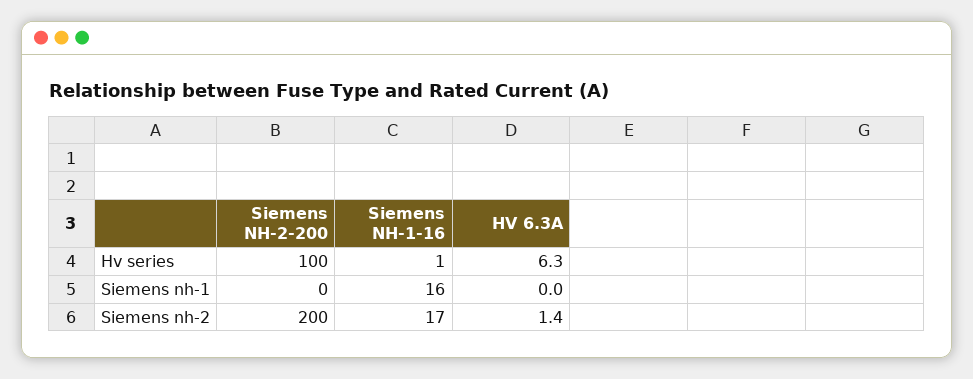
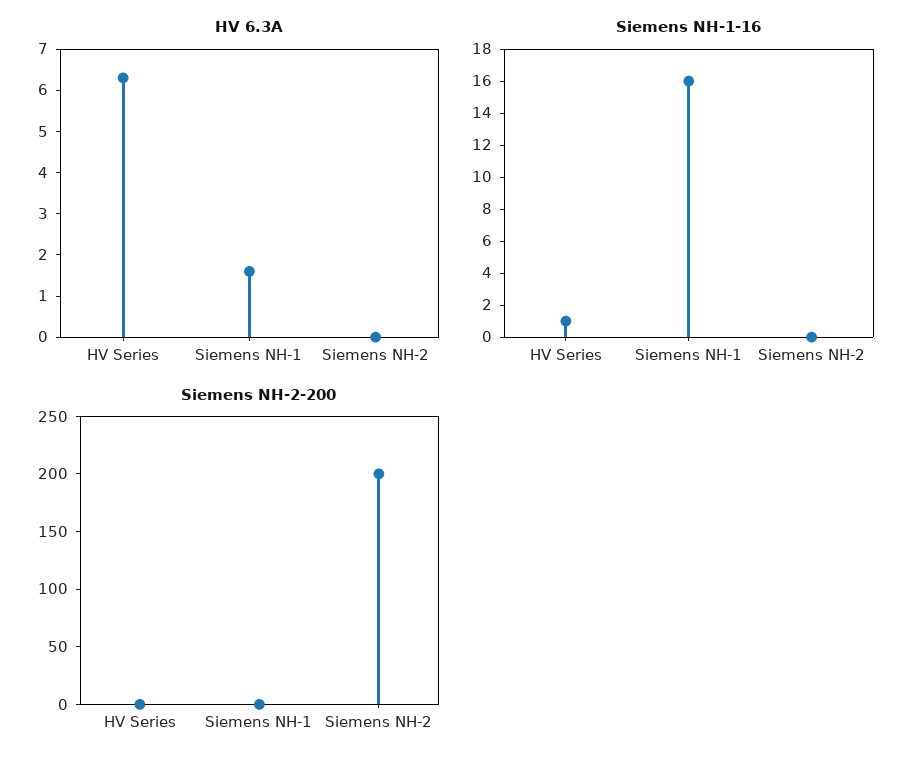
  {
    "Siemens NH-2-200": {
-     "Hv series": 100,
+     "Hv series": 0,
      "Siemens nh-1": 0,
      "Siemens nh-2": 200
    },
    "Siemens NH-1-16": {
      "Hv series": 1,
      "Siemens nh-1": 16,
-     "Siemens nh-2": 17
+     "Siemens nh-2": 0
    },
    "HV 6.3A": {
      "Hv series": 6.3,
-     "Siemens nh-1": 0,
+     "Siemens nh-1": 1.5,
-     "Siemens nh-2": 1.4
+     "Siemens nh-2": 0
    }
  }

